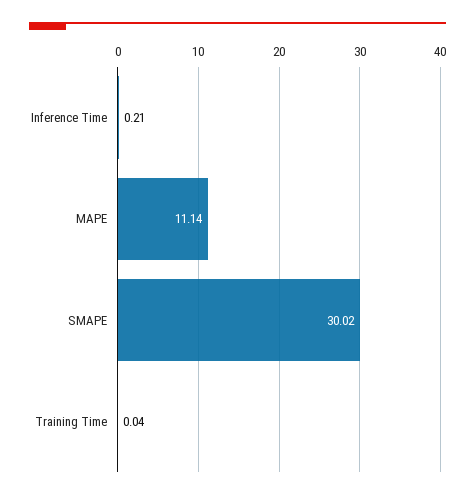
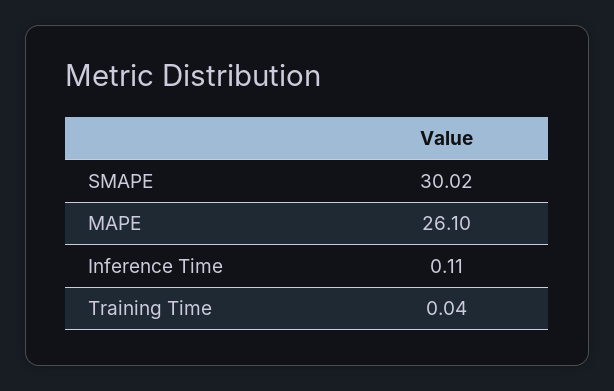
  {
-   "Inference Time": 0.21,
+   "Inference Time": 0.11,
-   "MAPE": 11.14,
+   "MAPE": 26.1,
    "SMAPE": 30.02,
    "Training Time": 0.04
  }

